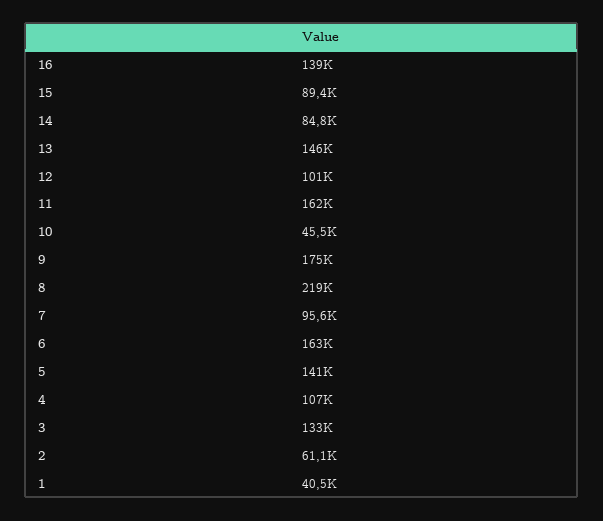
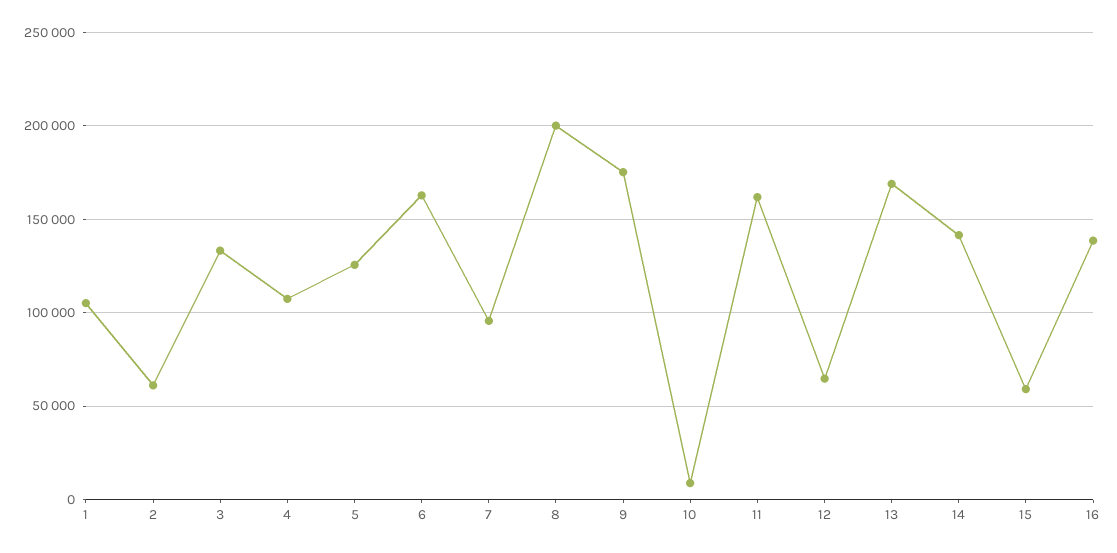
  {
    "16": 139000,
-   "15": 89400,
+   "15": 60000,
-   "14": 84800,
+   "14": 140000,
-   "13": 146000,
+   "13": 170000,
-   "12": 101000,
+   "12": 65000,
    "11": 162000,
-   "10": 45500,
+   "10": 10000,
    "9": 175000,
-   "8": 219000,
+   "8": 200000,
    "7": 95600,
    "6": 163000,
-   "5": 141000,
+   "5": 125000,
    "4": 107000,
    "3": 133000,
    "2": 61100,
-   "1": 40500
+   "1": 105000
  }

